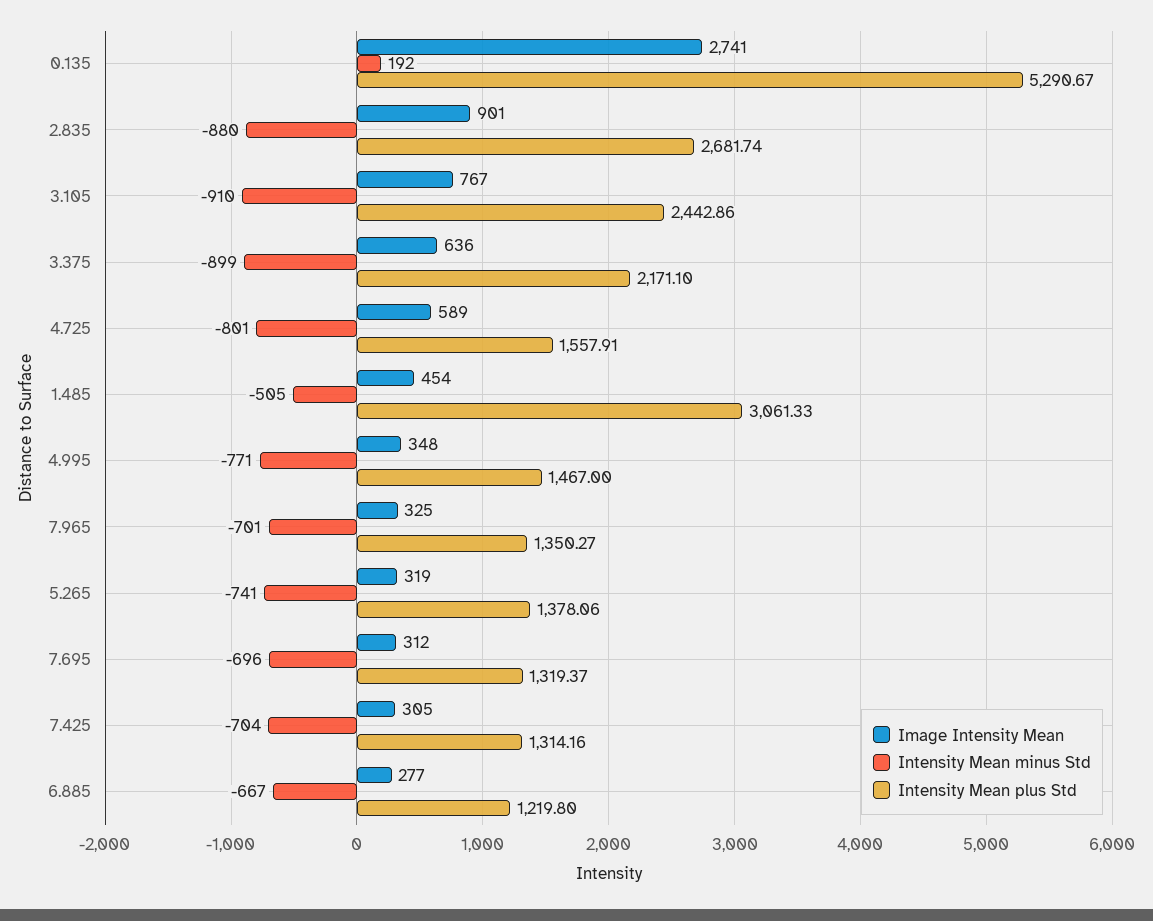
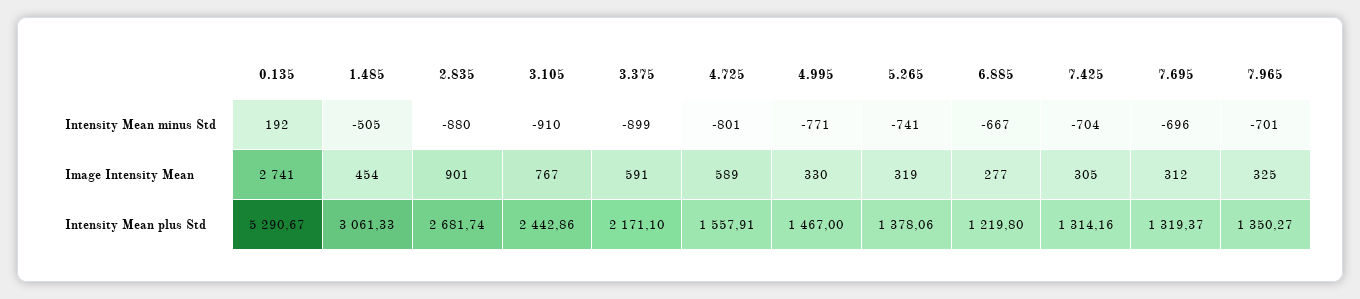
  {
    "Image Intensity Mean": {
      "0.135": 2741,
      "2.835": 901,
      "3.105": 767,
-     "3.375": 636,
+     "3.375": 591,
      "4.725": 589,
      "1.485": 454,
-     "4.995": 348,
+     "4.995": 330,
      "7.965": 325,
      "5.265": 319,
      "7.695": 312,
      "7.425": 305,
      "6.885": 277
    },
    "Intensity Mean minus Std": {
      "0.135": 192,
      "2.835": -880,
      "3.105": -910,
      "3.375": -899,
      "4.725": -801,
      "1.485": -505,
      "4.995": -771,
      "7.965": -701,
      "5.265": -741,
      "7.695": -696,
      "7.425": -704,
      "6.885": -667
    },
    "Intensity Mean plus Std": {
      "0.135": 5290.67,
      "2.835": 2681.74,
      "3.105": 2442.86,
      "3.375": 2171.1,
      "4.725": 1557.91,
      "1.485": 3061.33,
      "4.995": 1467,
      "7.965": 1350.27,
      "5.265": 1378.06,
      "7.695": 1319.37,
      "7.425": 1314.16,
      "6.885": 1219.8
    }
  }

